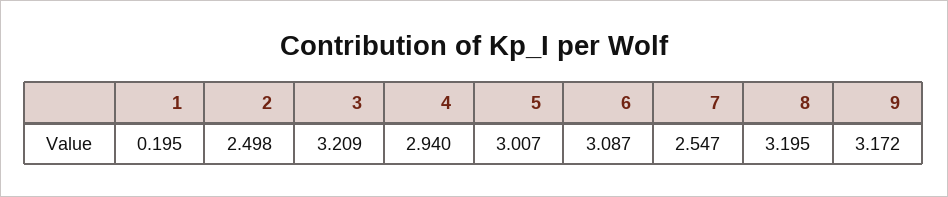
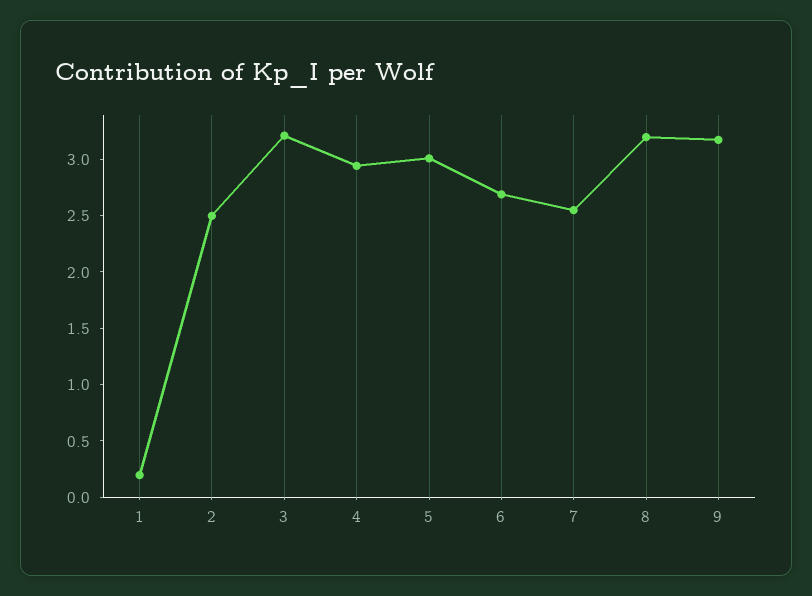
  {
    "1": 0.195,
    "2": 2.498,
    "3": 3.209,
    "4": 2.94,
    "5": 3.007,
-   "6": 3.087,
+   "6": 2.7,
    "7": 2.547,
    "8": 3.195,
    "9": 3.172
  }

